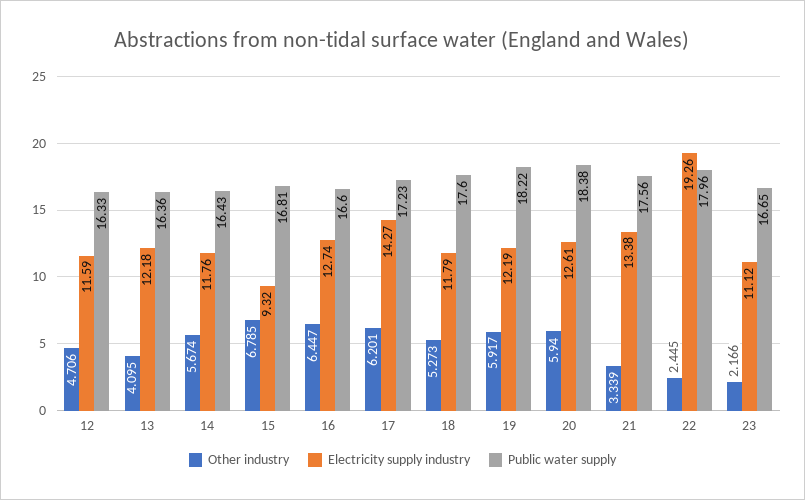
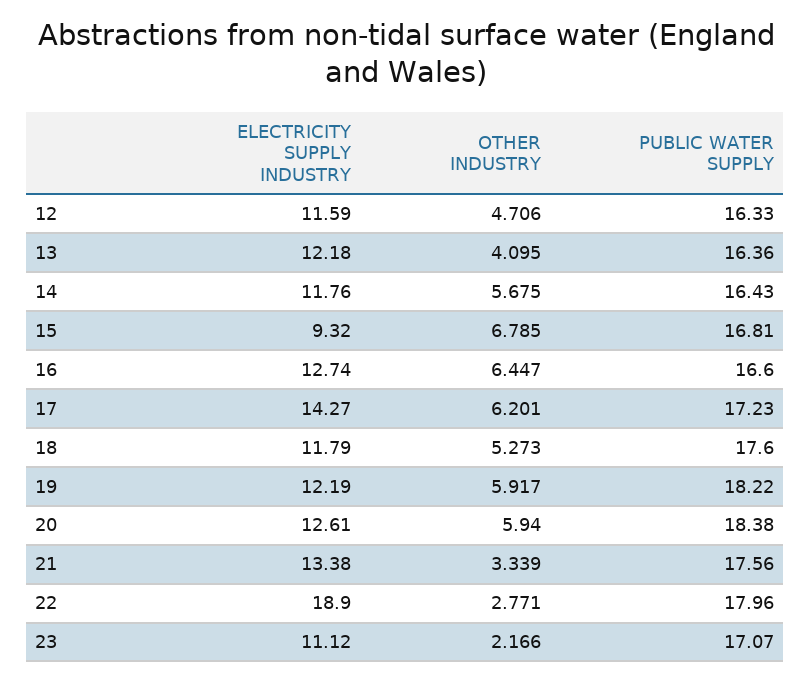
  {
    "Other industry": {
      "12": 4.706,
      "13": 4.095,
-     "14": 5.674,
+     "14": 5.675,
      "15": 6.785,
      "16": 6.447,
      "17": 6.201,
      "18": 5.273,
      "19": 5.917,
      "20": 5.94,
      "21": 3.339,
-     "22": 2.445,
+     "22": 2.771,
      "23": 2.166
    },
    "Electricity supply industry": {
      "12": 11.59,
      "13": 12.18,
      "14": 11.76,
      "15": 9.32,
      "16": 12.74,
      "17": 14.27,
      "18": 11.79,
      "19": 12.19,
      "20": 12.61,
      "21": 13.38,
-     "22": 19.26,
+     "22": 18.9,
      "23": 11.12
    },
    "Public water supply": {
      "12": 16.33,
      "13": 16.36,
      "14": 16.43,
      "15": 16.81,
      "16": 16.6,
      "17": 17.23,
      "18": 17.6,
      "19": 18.22,
      "20": 18.38,
      "21": 17.56,
      "22": 17.96,
-     "23": 16.65
+     "23": 17.07
    }
  }

